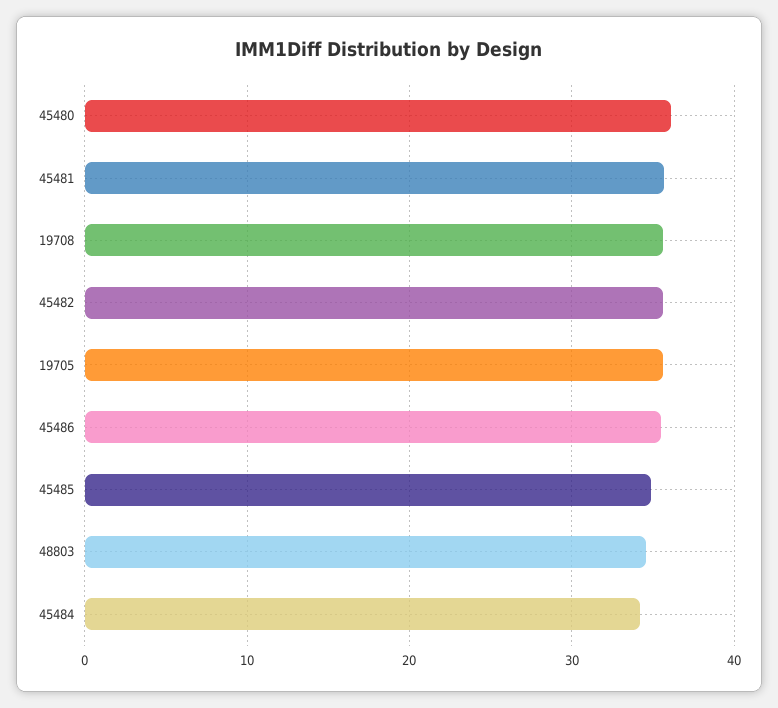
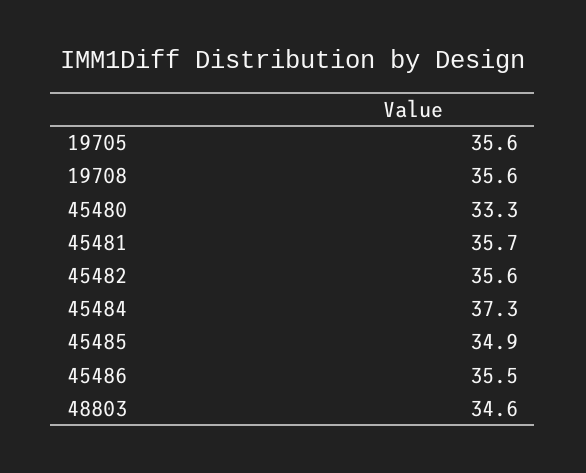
  {
-   "45480": 36,
+   "45480": 33.3,
    "45481": 35.7,
    "19708": 35.6,
    "45482": 35.6,
    "19705": 35.6,
    "45486": 35.5,
    "45485": 34.9,
    "48803": 34.6,
-   "45484": 34
+   "45484": 37.3
  }

